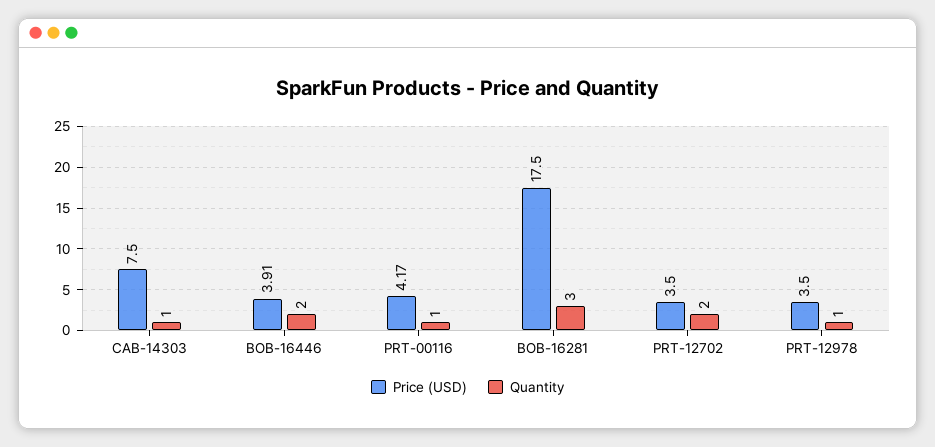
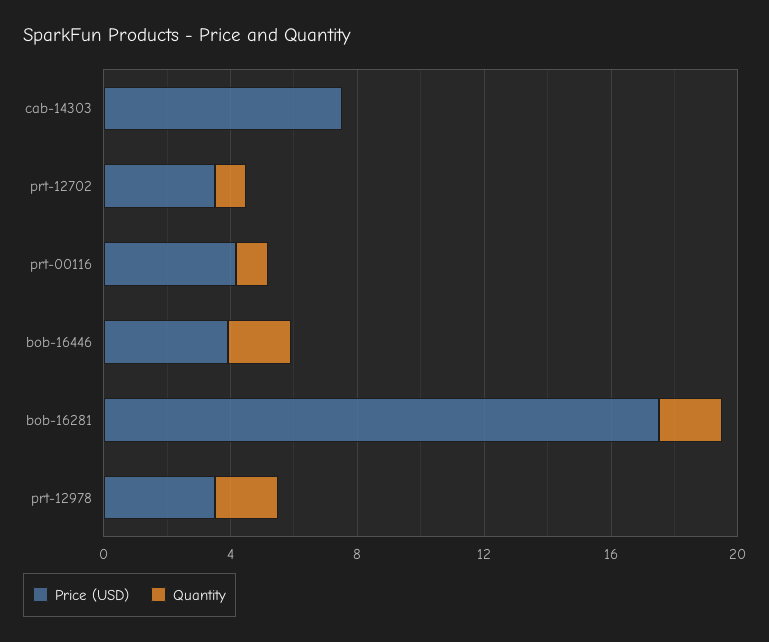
  {
    "Price (USD)": {
      "CAB-14303": 7.5,
      "BOB-16446": 3.91,
      "PRT-00116": 4.17,
      "BOB-16281": 17.5,
      "PRT-12702": 3.5,
      "PRT-12978": 3.5
    },
    "Quantity": {
-     "CAB-14303": 1,
+     "CAB-14303": 0,
      "BOB-16446": 2,
      "PRT-00116": 1,
-     "BOB-16281": 3,
+     "BOB-16281": 2,
-     "PRT-12702": 2,
+     "PRT-12702": 1,
-     "PRT-12978": 1
+     "PRT-12978": 2
    }
  }

